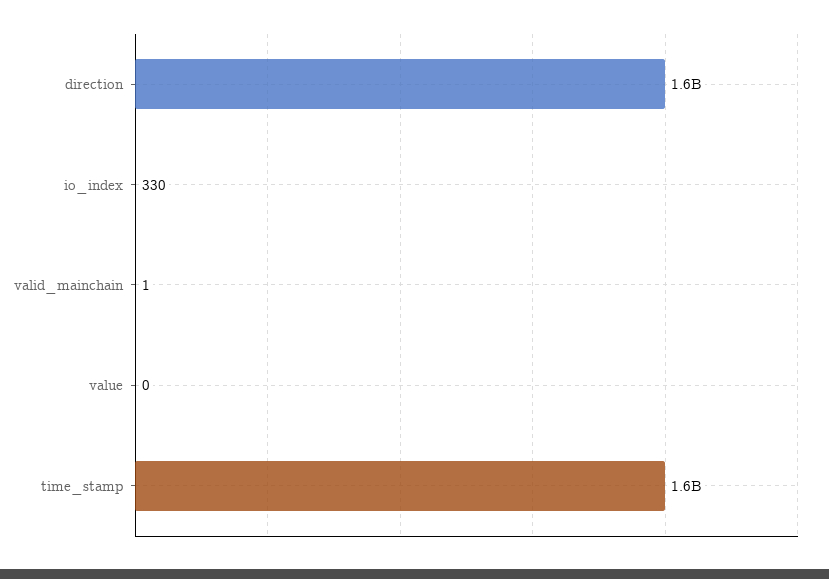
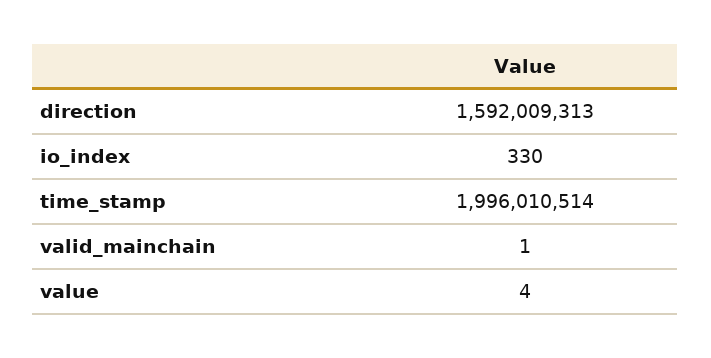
  {
    "direction": 1592009313,
    "io_index": 330,
    "valid_mainchain": 1,
-   "value": 0,
+   "value": 4,
-   "time_stamp": 1600000000
+   "time_stamp": 1996010514
  }

